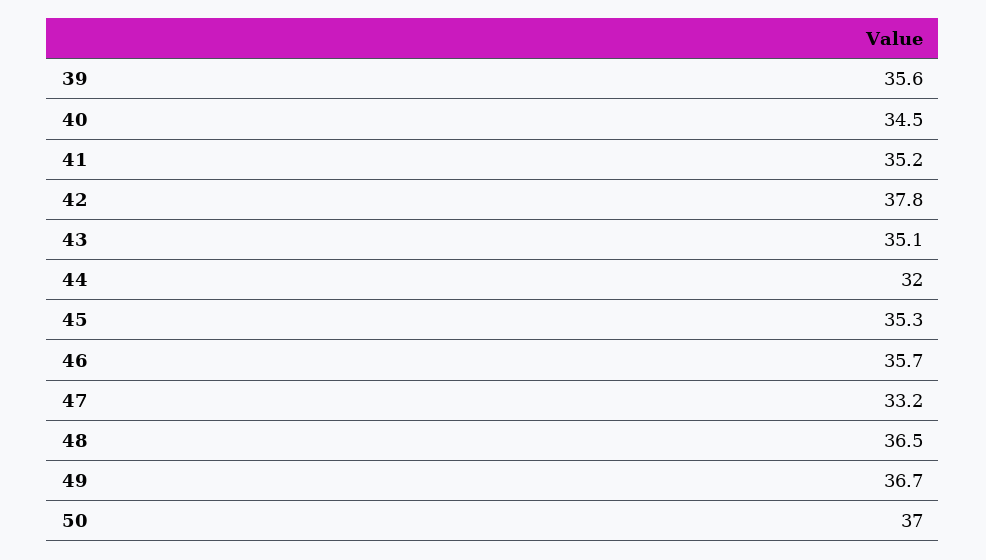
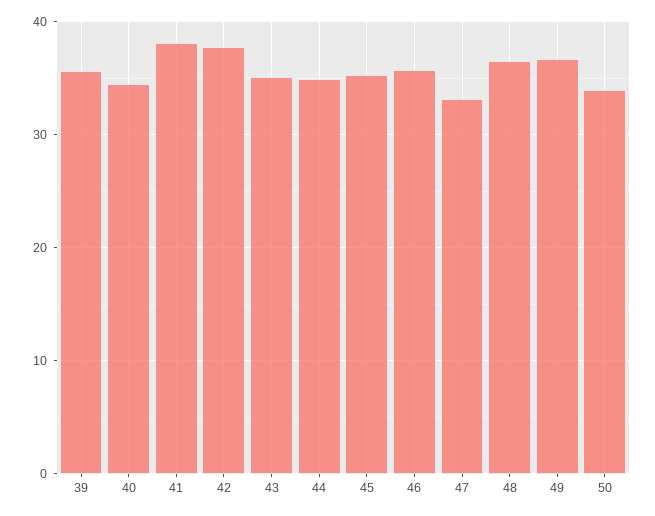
  {
    "39": 35.6,
    "40": 34.5,
-   "41": 35.2,
+   "41": 38,
    "42": 37.8,
    "43": 35.1,
-   "44": 32,
+   "44": 35,
    "45": 35.3,
    "46": 35.7,
    "47": 33.2,
    "48": 36.5,
    "49": 36.7,
-   "50": 37
+   "50": 34
  }

